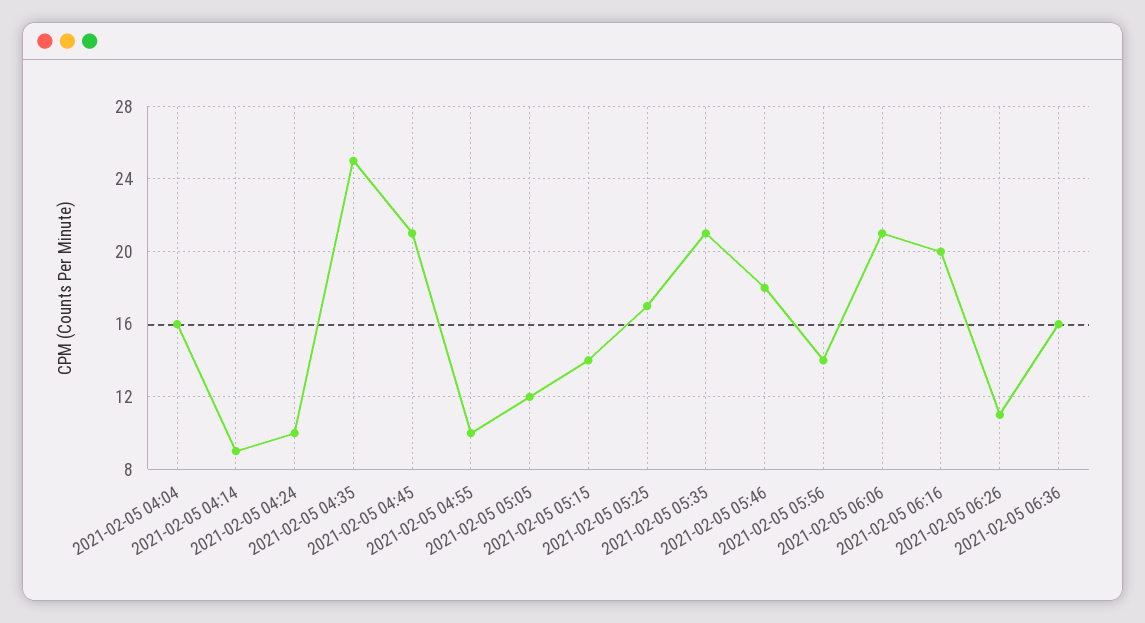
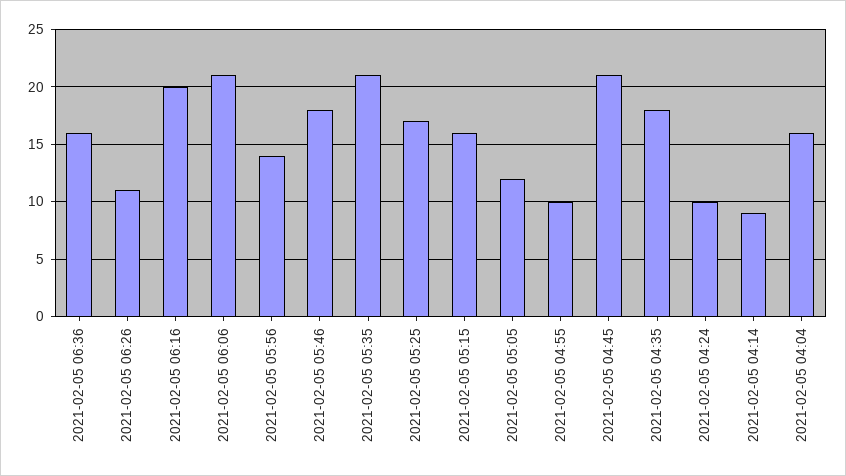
  {
    "2021-02-05 04:04": 16,
    "2021-02-05 04:14": 9,
    "2021-02-05 04:24": 10,
-   "2021-02-05 04:35": 25,
+   "2021-02-05 04:35": 18,
    "2021-02-05 04:45": 21,
    "2021-02-05 04:55": 10,
    "2021-02-05 05:05": 12,
-   "2021-02-05 05:15": 14,
+   "2021-02-05 05:15": 16,
    "2021-02-05 05:25": 17,
    "2021-02-05 05:35": 21,
    "2021-02-05 05:46": 18,
    "2021-02-05 05:56": 14,
    "2021-02-05 06:06": 21,
    "2021-02-05 06:16": 20,
    "2021-02-05 06:26": 11,
    "2021-02-05 06:36": 16
  }

